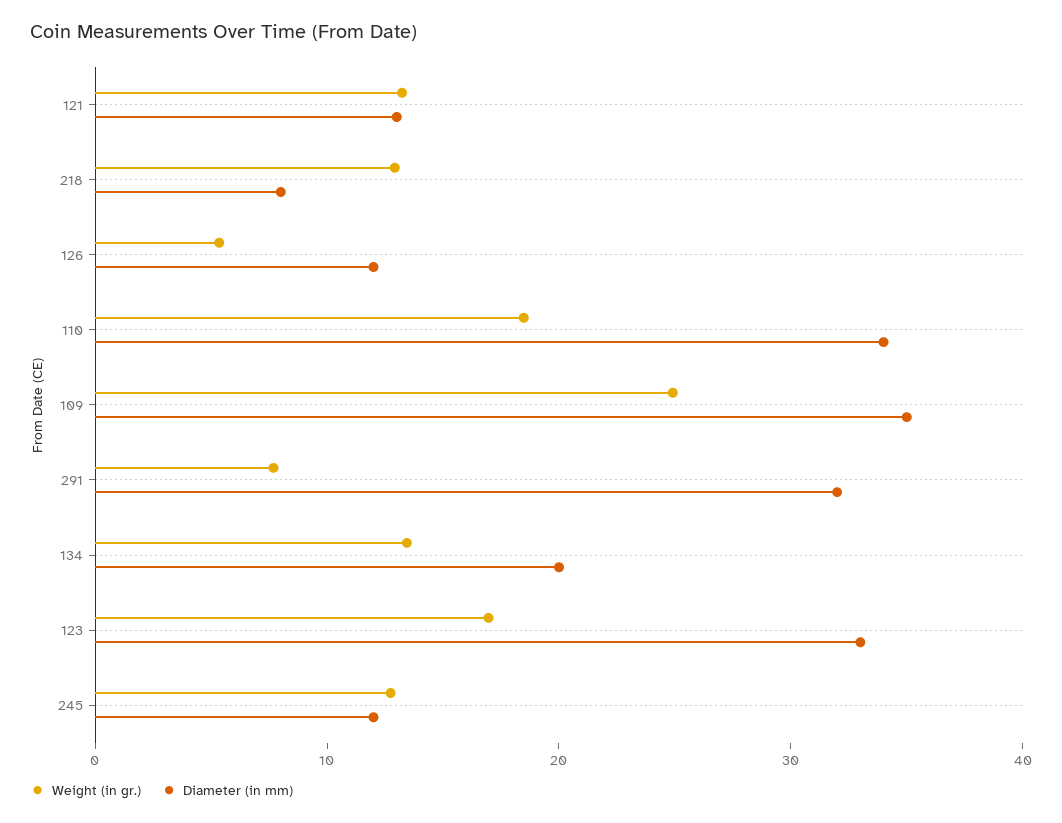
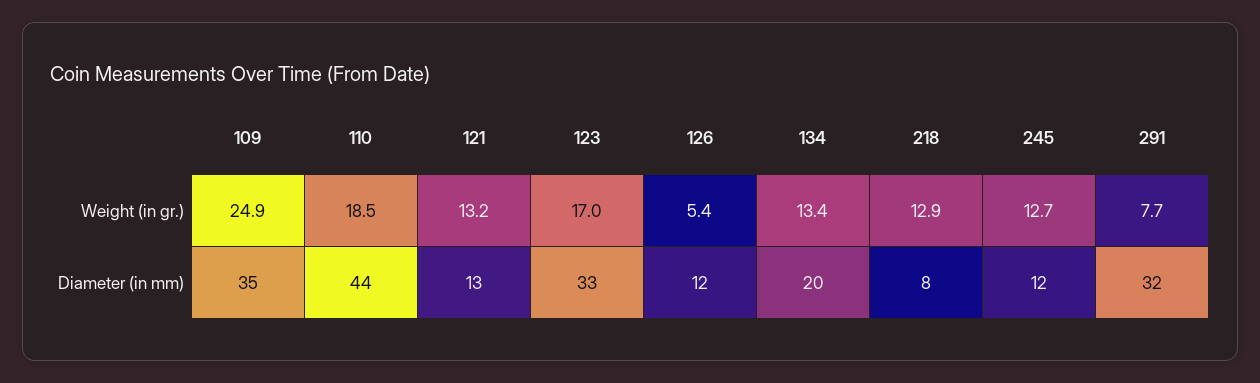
  {
    "Weight (in gr.)": {
      "121": 13.2,
      "218": 12.9,
      "126": 5.4,
      "110": 18.5,
      "109": 24.9,
      "291": 7.7,
      "134": 13.4,
      "123": 17,
      "245": 12.7
    },
    "Diameter (in mm)": {
      "121": 13,
      "218": 8,
      "126": 12,
-     "110": 34,
+     "110": 44,
      "109": 35,
      "291": 32,
      "134": 20,
      "123": 33,
      "245": 12
    }
  }

